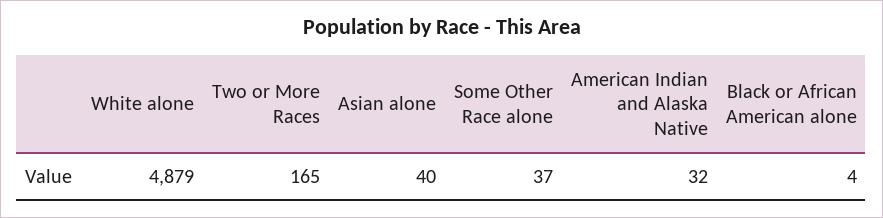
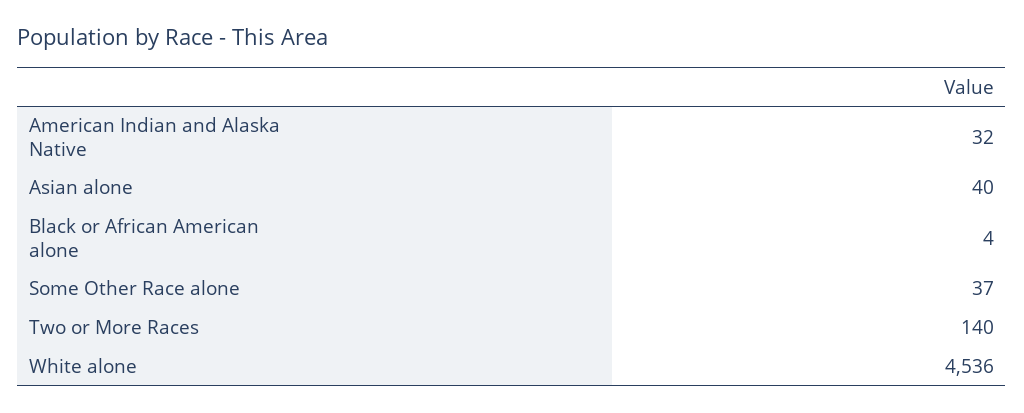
  {
-   "White alone": 4879,
+   "White alone": 4536,
-   "Two or More Races": 165,
+   "Two or More Races": 140,
    "Asian alone": 40,
    "Some Other Race alone": 37,
    "American Indian and Alaska Native": 32,
    "Black or African American alone": 4
  }

